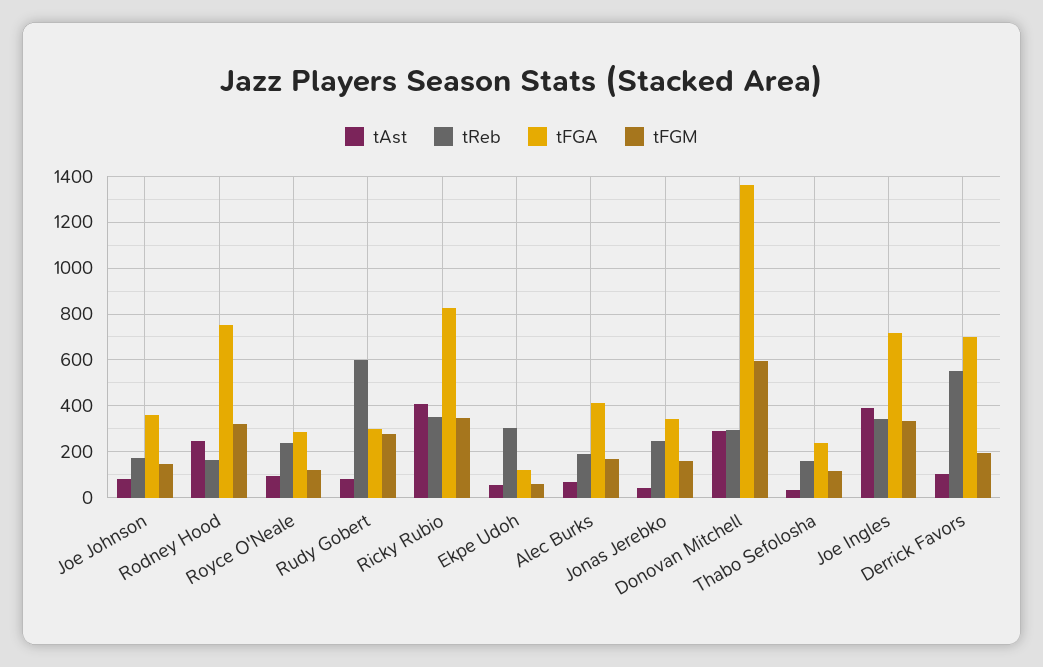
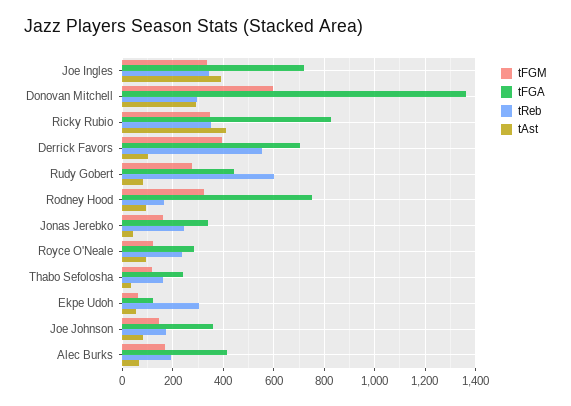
  {
    "tAst": {
      "Joe Johnson": 75,
-     "Rodney Hood": 250,
+     "Rodney Hood": 100,
      "Royce O'Neale": 100,
      "Rudy Gobert": 75,
      "Ricky Rubio": 400,
      "Ekpe Udoh": 50,
      "Alec Burks": 75,
      "Jonas Jerebko": 50,
      "Donovan Mitchell": 300,
      "Thabo Sefolosha": 25,
      "Joe Ingles": 400,
      "Derrick Favors": 100
    },
    "tReb": {
      "Joe Johnson": 175,
      "Rodney Hood": 175,
      "Royce O'Neale": 225,
      "Rudy Gobert": 600,
      "Ricky Rubio": 350,
      "Ekpe Udoh": 300,
      "Alec Burks": 200,
      "Jonas Jerebko": 250,
      "Donovan Mitchell": 300,
      "Thabo Sefolosha": 150,
      "Joe Ingles": 350,
      "Derrick Favors": 550
    },
    "tFGA": {
      "Joe Johnson": 350,
      "Rodney Hood": 750,
      "Royce O'Neale": 275,
-     "Rudy Gobert": 300,
+     "Rudy Gobert": 450,
      "Ricky Rubio": 825,
      "Ekpe Udoh": 125,
      "Alec Burks": 425,
      "Jonas Jerebko": 350,
      "Donovan Mitchell": 1350,
      "Thabo Sefolosha": 250,
      "Joe Ingles": 725,
      "Derrick Favors": 700
    },
    "tFGM": {
      "Joe Johnson": 150,
      "Rodney Hood": 325,
      "Royce O'Neale": 125,
      "Rudy Gobert": 275,
      "Ricky Rubio": 350,
      "Ekpe Udoh": 50,
      "Alec Burks": 175,
      "Jonas Jerebko": 150,
      "Donovan Mitchell": 600,
      "Thabo Sefolosha": 125,
      "Joe Ingles": 325,
-     "Derrick Favors": 200
+     "Derrick Favors": 400
    }
  }

